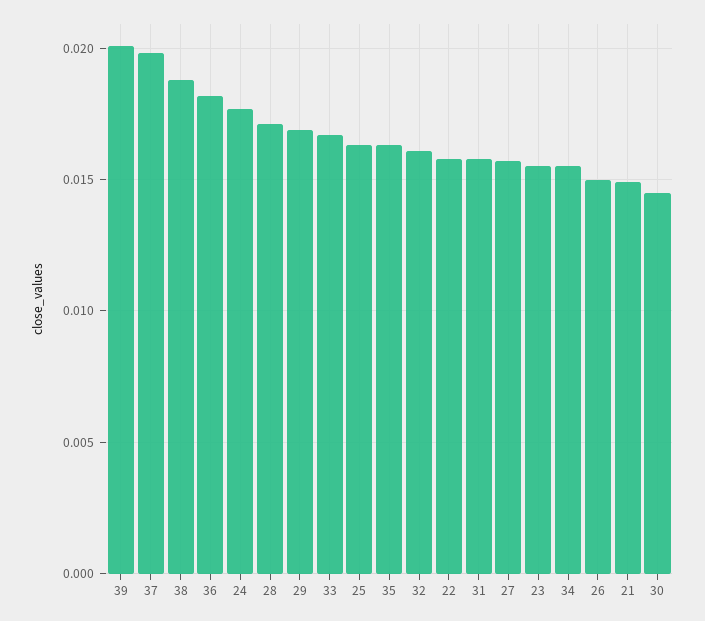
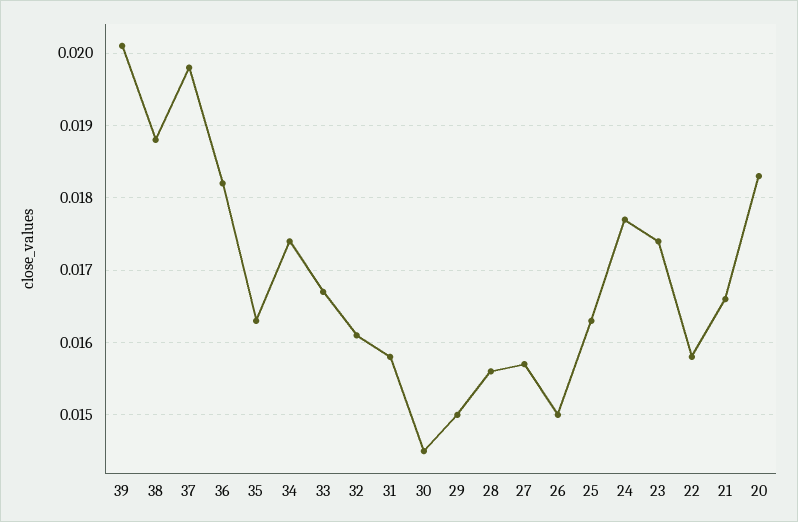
  {
    "39": 0.0201,
    "37": 0.0198,
    "38": 0.0188,
    "36": 0.0182,
    "24": 0.0177,
-   "28": 0.017,
+   "28": 0.0156,
-   "29": 0.017,
+   "29": 0.015,
    "33": 0.0167,
    "25": 0.0163,
    "35": 0.0163,
    "32": 0.0161,
    "22": 0.0158,
    "31": 0.0158,
    "27": 0.0157,
-   "23": 0.0155,
+   "23": 0.0174,
-   "34": 0.0155,
+   "34": 0.0174,
    "26": 0.015,
-   "21": 0.015,
+   "21": 0.0166,
-   "30": 0.0145
+   "30": 0.0145,
+   "20": 0.0183
  }

